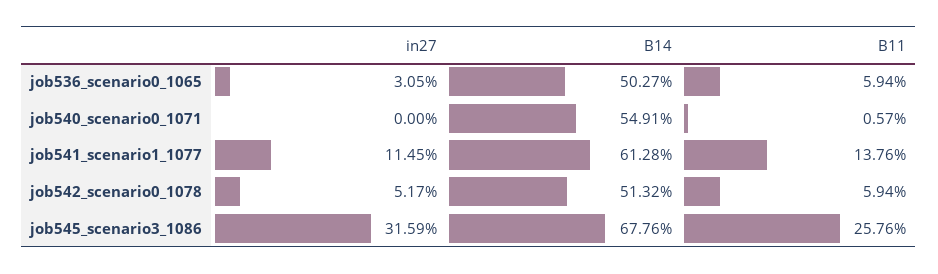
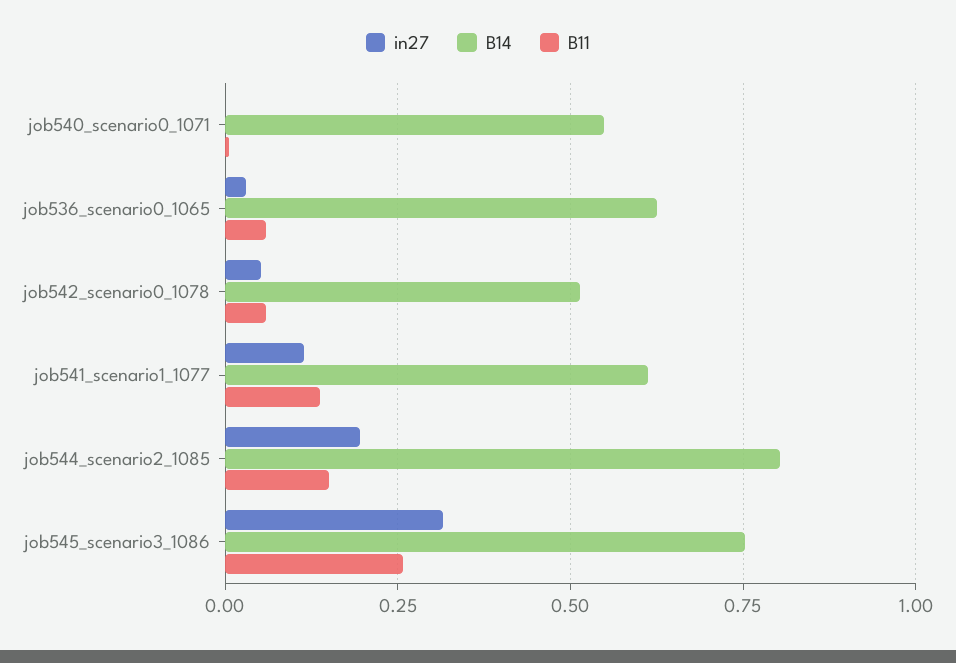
  {
    "in27": {
      "job536_scenario0_1065": 0.0305,
      "job540_scenario0_1071": 0,
      "job541_scenario1_1077": 0.1145,
      "job542_scenario0_1078": 0.0517,
-     "job545_scenario3_1086": 0.3159
+     "job545_scenario3_1086": 0.3159,
+     "job544_scenario2_1085": 0.2
    },
    "B14": {
-     "job536_scenario0_1065": 0.5027,
+     "job536_scenario0_1065": 0.625,
      "job540_scenario0_1071": 0.5491,
      "job541_scenario1_1077": 0.6128,
      "job542_scenario0_1078": 0.5132,
-     "job545_scenario3_1086": 0.6776
+     "job545_scenario3_1086": 0.75,
+     "job544_scenario2_1085": 0.8
    },
    "B11": {
      "job536_scenario0_1065": 0.0594,
      "job540_scenario0_1071": 0.0057,
      "job541_scenario1_1077": 0.1376,
      "job542_scenario0_1078": 0.0594,
-     "job545_scenario3_1086": 0.2576
+     "job545_scenario3_1086": 0.2576,
+     "job544_scenario2_1085": 0.15
    }
  }

